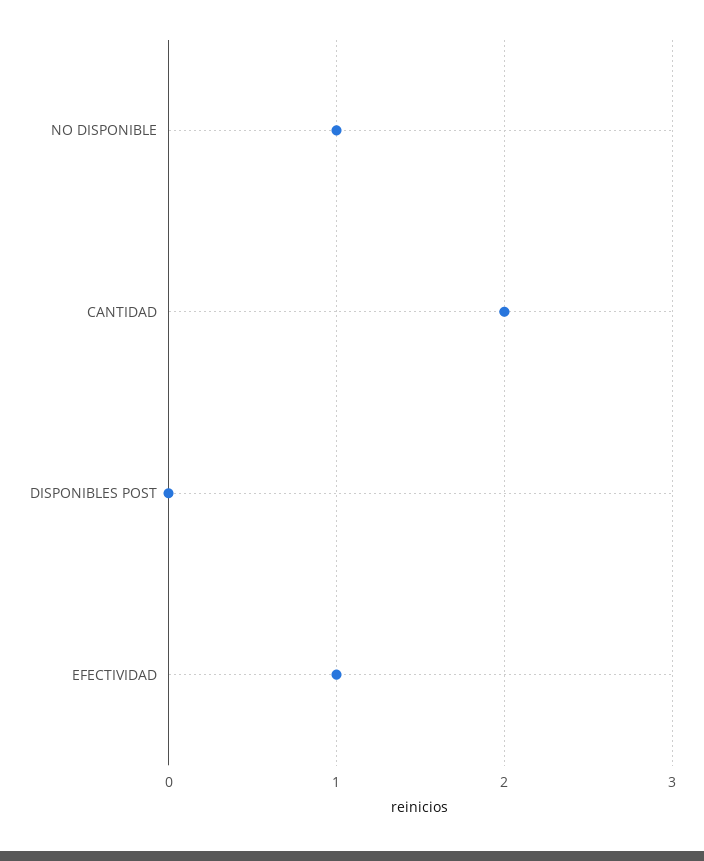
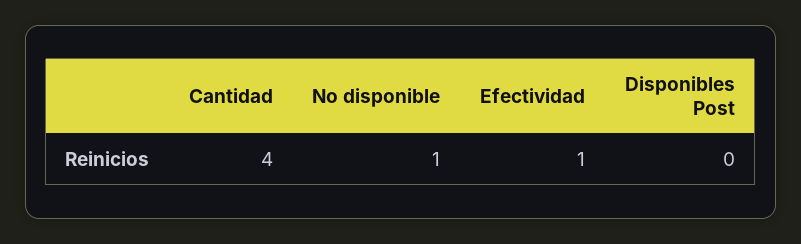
  {
    "NO DISPONIBLE": 1,
-   "CANTIDAD": 2,
+   "CANTIDAD": 4,
    "DISPONIBLES POST": 0,
    "EFECTIVIDAD": 1
  }

